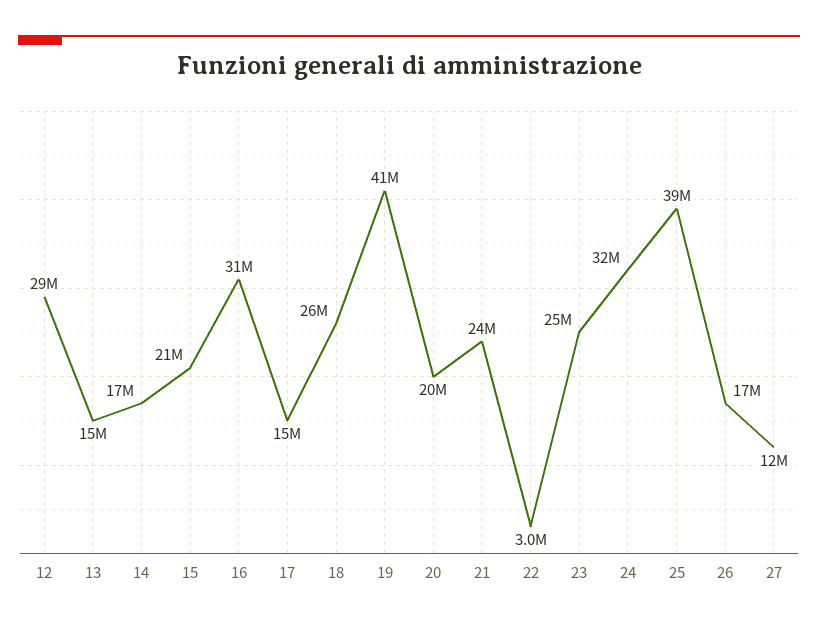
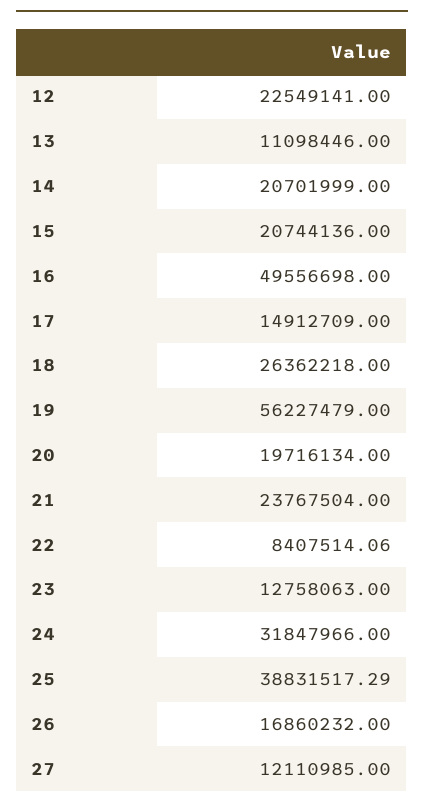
  {
-   "12": 29000000,
+   "12": 22549141,
-   "13": 15000000,
+   "13": 11098446,
-   "14": 17000000,
+   "14": 20701999,
    "15": 20744136,
-   "16": 31000000,
+   "16": 49556698,
    "17": 14912709,
    "18": 26362218,
-   "19": 41000000,
+   "19": 56227479,
    "20": 19716134,
    "21": 23767504,
-   "22": 3000000,
+   "22": 8407514.06,
-   "23": 25000000,
+   "23": 12758063,
    "24": 31847966,
    "25": 38831517.29,
    "26": 16860232,
    "27": 12110985
  }

